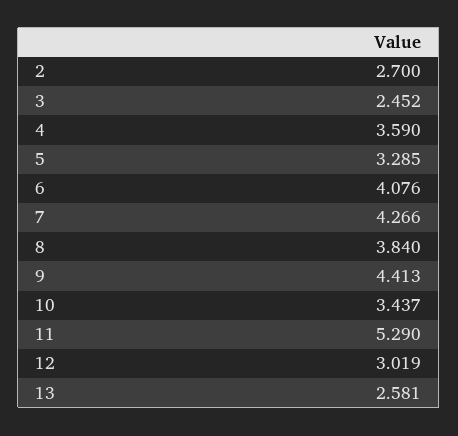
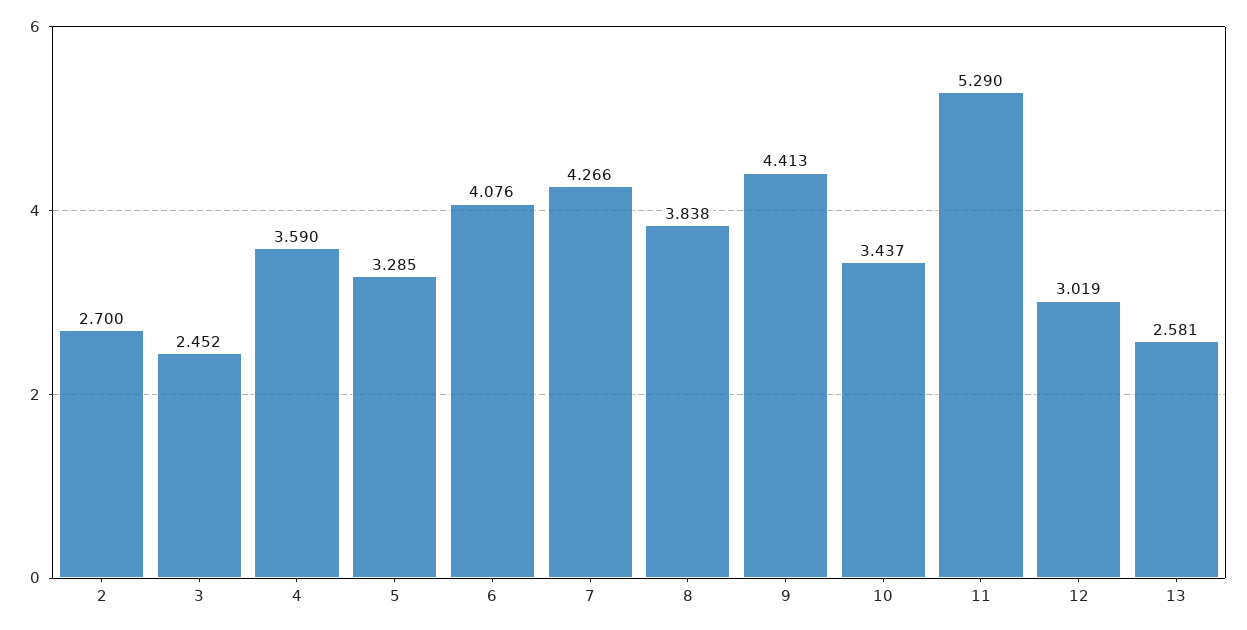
  {
    "2": 2.7,
    "3": 2.452,
    "4": 3.59,
    "5": 3.285,
    "6": 4.076,
    "7": 4.266,
-   "8": 3.84,
+   "8": 3.838,
    "9": 4.413,
    "10": 3.437,
    "11": 5.29,
    "12": 3.019,
    "13": 2.581
  }

